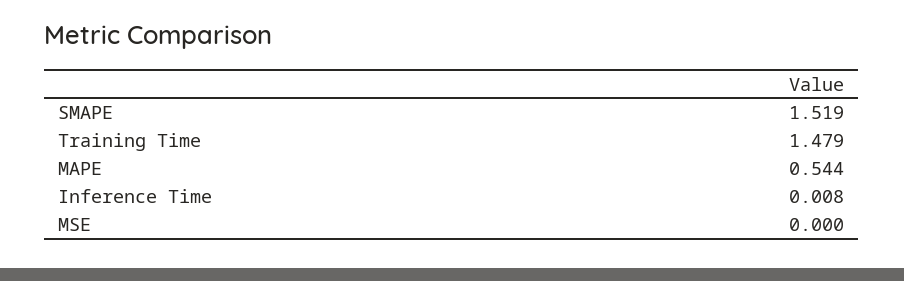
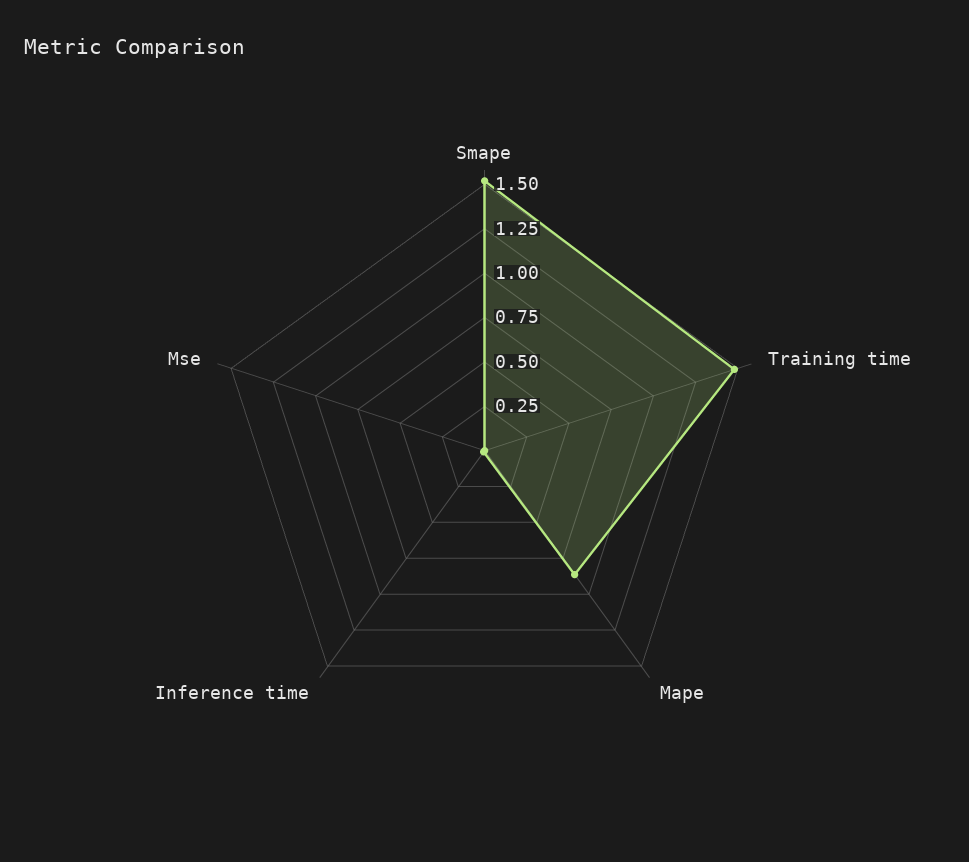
  {
    "SMAPE": 1.519,
    "Training Time": 1.479,
-   "MAPE": 0.544,
+   "MAPE": 0.85,
    "Inference Time": 0.008,
    "MSE": 0
  }

